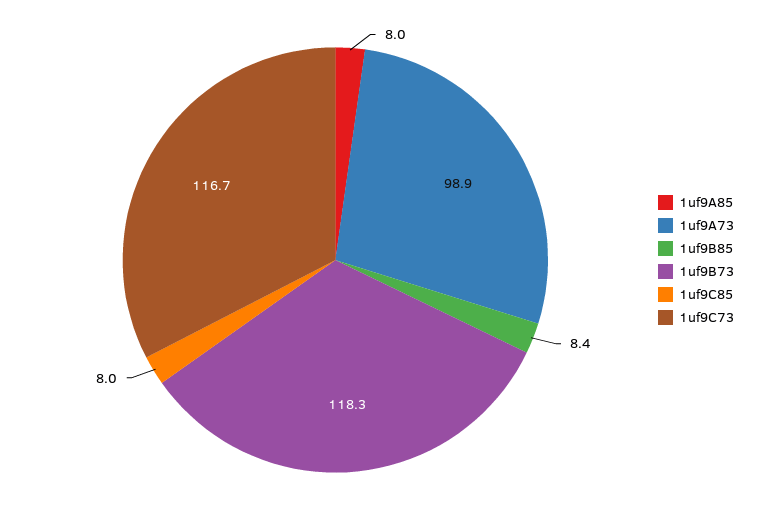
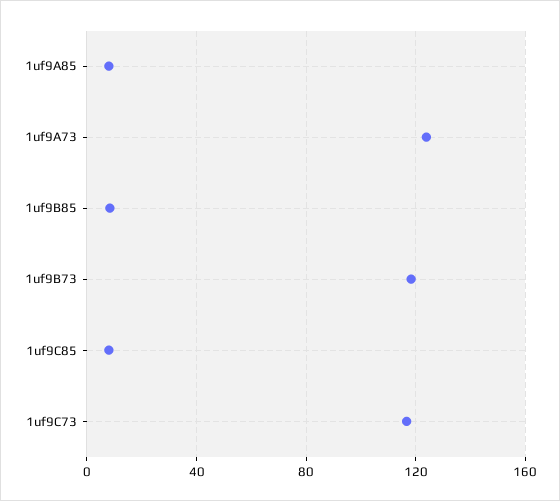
  {
    "1uf9A85": 8,
-   "1uf9A73": 98.9,
+   "1uf9A73": 125,
    "1uf9B85": 8.4,
    "1uf9B73": 118.3,
    "1uf9C85": 8,
    "1uf9C73": 116.7
  }

